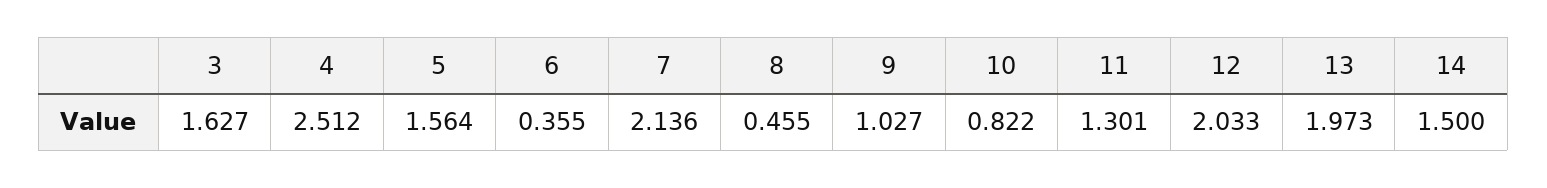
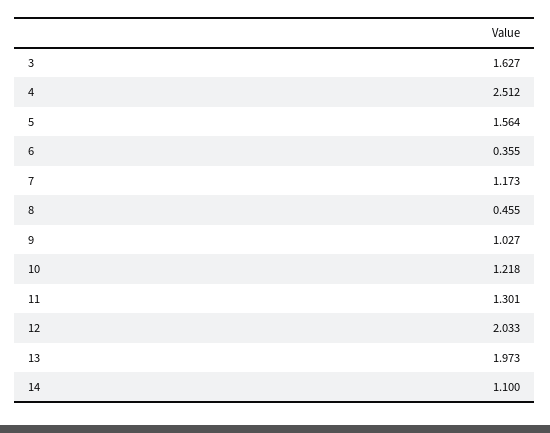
  {
    "3": 1.627,
    "4": 2.512,
    "5": 1.564,
    "6": 0.355,
-   "7": 2.136,
+   "7": 1.173,
    "8": 0.455,
    "9": 1.027,
-   "10": 0.822,
+   "10": 1.218,
    "11": 1.301,
    "12": 2.033,
    "13": 1.973,
-   "14": 1.5
+   "14": 1.1
  }

